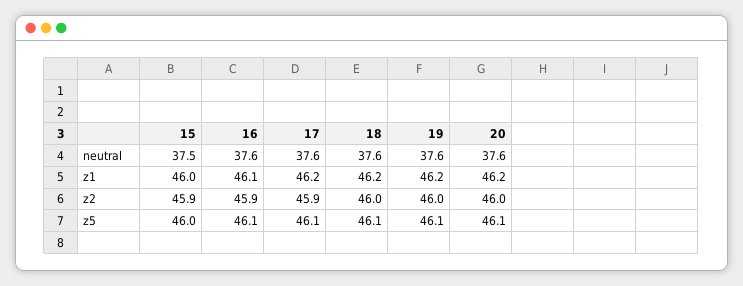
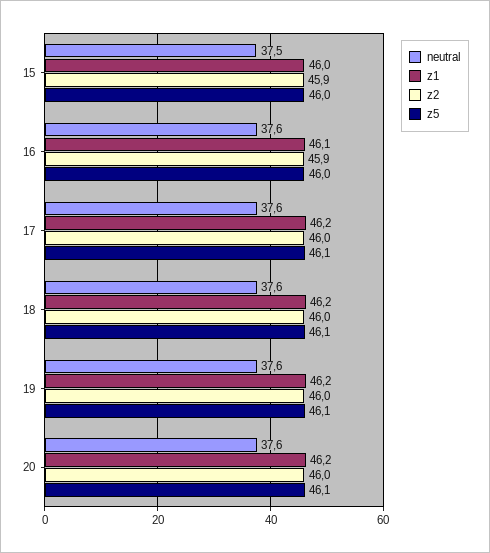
  {
    "neutral": {
      "15": 37.5,
      "16": 37.6,
      "17": 37.6,
      "18": 37.6,
      "19": 37.6,
      "20": 37.6
    },
    "z1": {
      "15": 46,
      "16": 46.1,
      "17": 46.2,
      "18": 46.2,
      "19": 46.2,
      "20": 46.2
    },
    "z2": {
      "15": 45.9,
      "16": 45.9,
-     "17": 45.9,
+     "17": 46,
      "18": 46,
      "19": 46,
      "20": 46
    },
    "z5": {
      "15": 46,
-     "16": 46.1,
+     "16": 46,
      "17": 46.1,
      "18": 46.1,
      "19": 46.1,
      "20": 46.1
    }
  }

